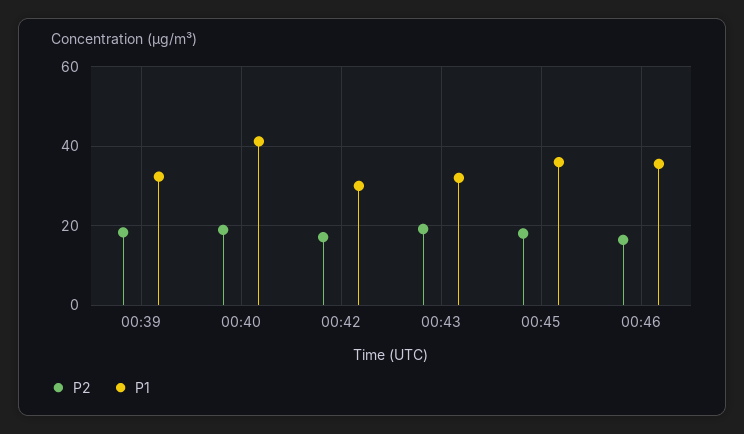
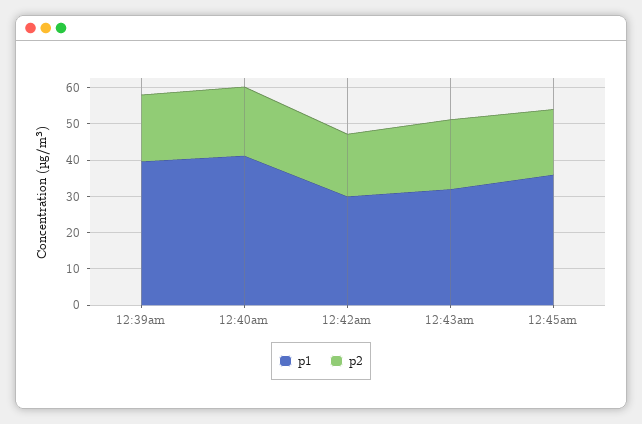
  {
    "P2": {
      "00:39": 18,
      "00:40": 18,
      "00:42": 18,
      "00:43": 20,
-     "00:45": 18,
+     "00:45": 18
-     "00:46": 16
    },
    "P1": {
-     "00:39": 32,
+     "00:39": 40,
      "00:40": 42,
      "00:42": 30,
      "00:43": 32,
-     "00:45": 36,
+     "00:45": 36
-     "00:46": 36
    }
  }

